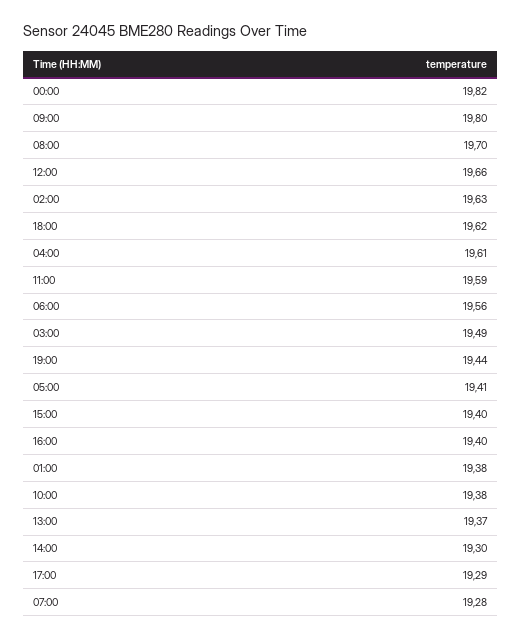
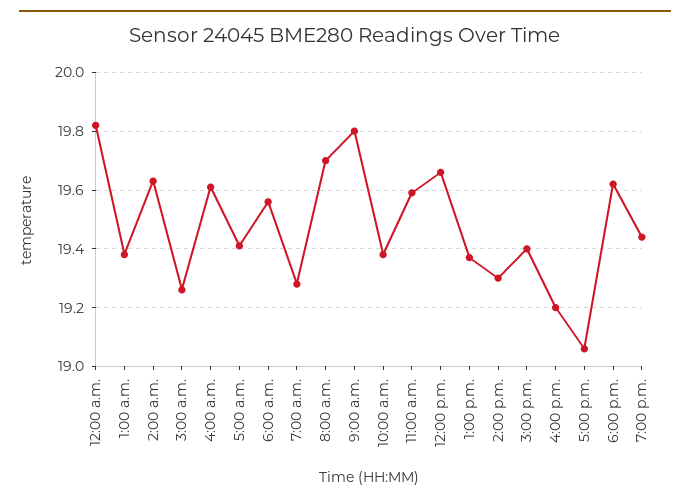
  {
    "00:00": 19.82,
    "09:00": 19.8,
    "08:00": 19.7,
    "12:00": 19.66,
    "02:00": 19.63,
    "18:00": 19.62,
    "04:00": 19.61,
    "11:00": 19.59,
    "06:00": 19.56,
-   "03:00": 19.49,
+   "03:00": 19.25,
    "19:00": 19.44,
    "05:00": 19.41,
    "15:00": 19.4,
-   "16:00": 19.4,
+   "16:00": 19.2,
    "01:00": 19.38,
    "10:00": 19.38,
    "13:00": 19.37,
    "14:00": 19.3,
-   "17:00": 19.29,
+   "17:00": 19.05,
    "07:00": 19.28
  }

